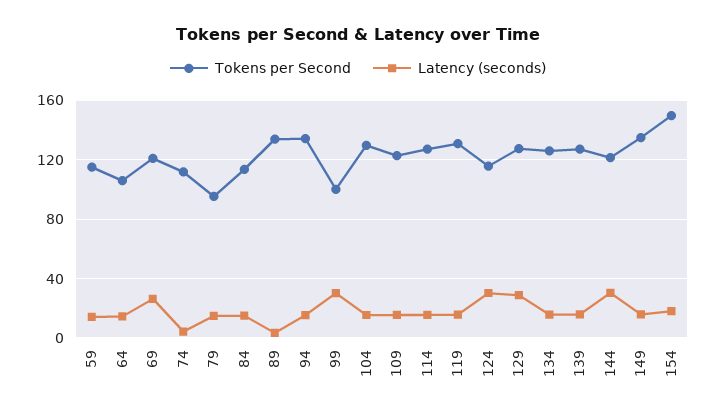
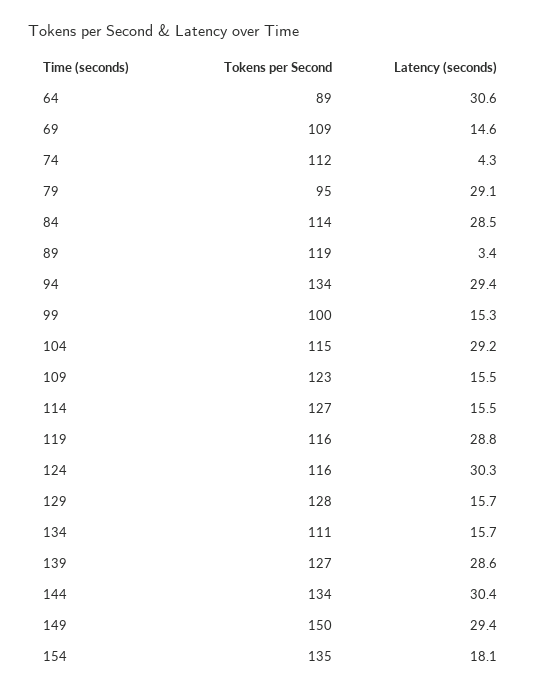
  {
    "Tokens per Second": {
-     "59": 115,
-     "64": 105,
+     "64": 89,
-     "69": 120,
+     "69": 109,
      "74": 112,
      "79": 95,
      "84": 114,
-     "89": 135,
+     "89": 119,
      "94": 134,
      "99": 100,
-     "104": 130,
+     "104": 115,
      "109": 123,
      "114": 127,
-     "119": 130,
+     "119": 116,
      "124": 116,
      "129": 128,
-     "134": 125,
+     "134": 111,
      "139": 127,
-     "144": 120,
+     "144": 134,
-     "149": 135,
+     "149": 150,
-     "154": 150
+     "154": 135
    },
    "Latency (seconds)": {
-     "59": 15,
-     "64": 15,
+     "64": 30.6,
-     "69": 25,
+     "69": 14.6,
      "74": 4.3,
-     "79": 15,
+     "79": 29.1,
-     "84": 15,
+     "84": 28.5,
      "89": 3.4,
-     "94": 15,
+     "94": 29.4,
-     "99": 30,
+     "99": 15.3,
-     "104": 15,
+     "104": 29.2,
      "109": 15.5,
      "114": 15.5,
-     "119": 15,
+     "119": 28.8,
      "124": 30.3,
-     "129": 30,
+     "129": 15.7,
      "134": 15.7,
-     "139": 15,
+     "139": 28.6,
      "144": 30.4,
-     "149": 15,
+     "149": 29.4,
      "154": 18.1
    }
  }

